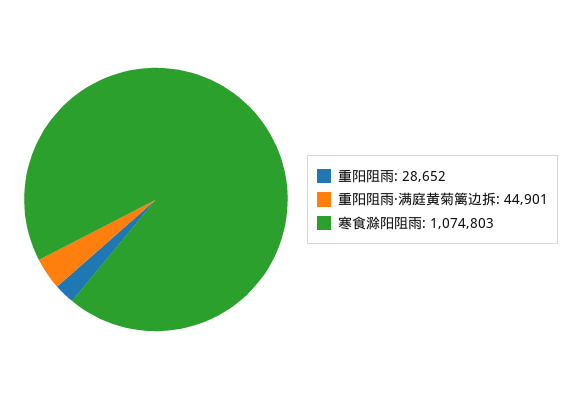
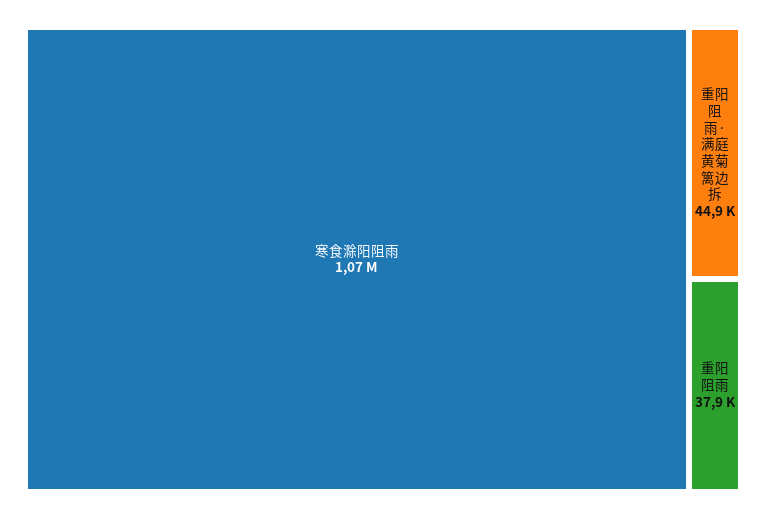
  {
-   "重阳阻雨": 28652,
+   "重阳阻雨": 37900,
    "重阳阻雨·满庭黄菊篱边拆": 44901,
    "寒食滁阳阻雨": 1074803
  }

